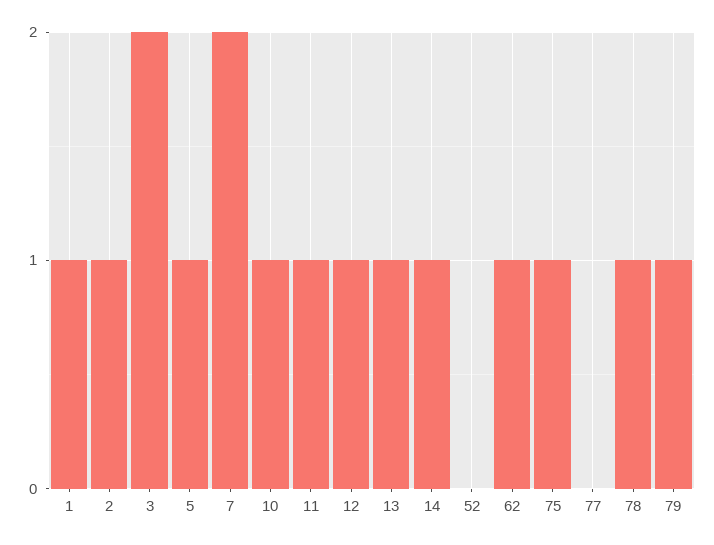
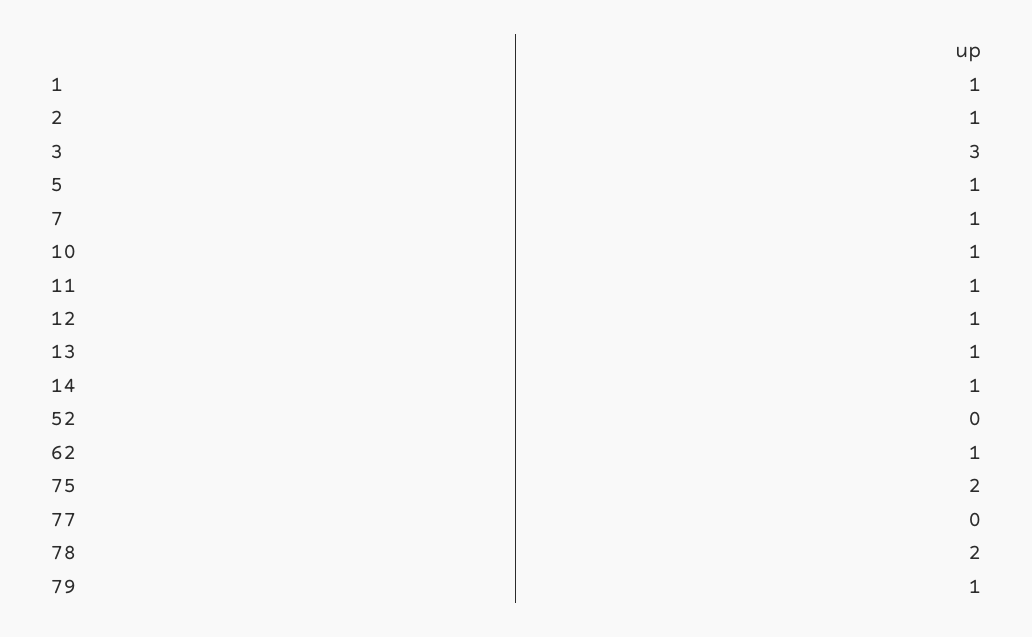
  {
    "1": 1,
    "2": 1,
-   "3": 2,
+   "3": 3,
    "5": 1,
-   "7": 2,
+   "7": 1,
    "10": 1,
    "11": 1,
    "12": 1,
    "13": 1,
    "14": 1,
    "52": 0,
    "62": 1,
-   "75": 1,
+   "75": 2,
    "77": 0,
-   "78": 1,
+   "78": 2,
    "79": 1
  }

